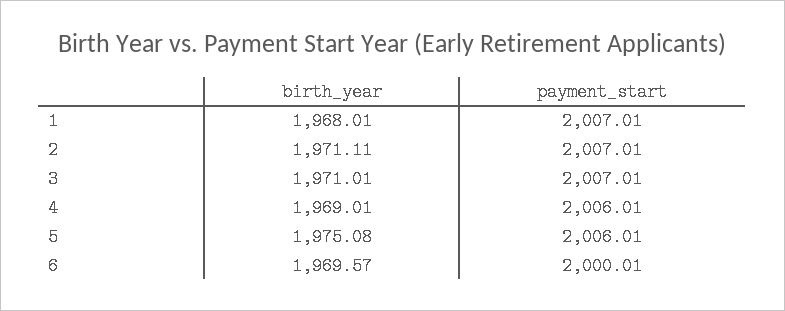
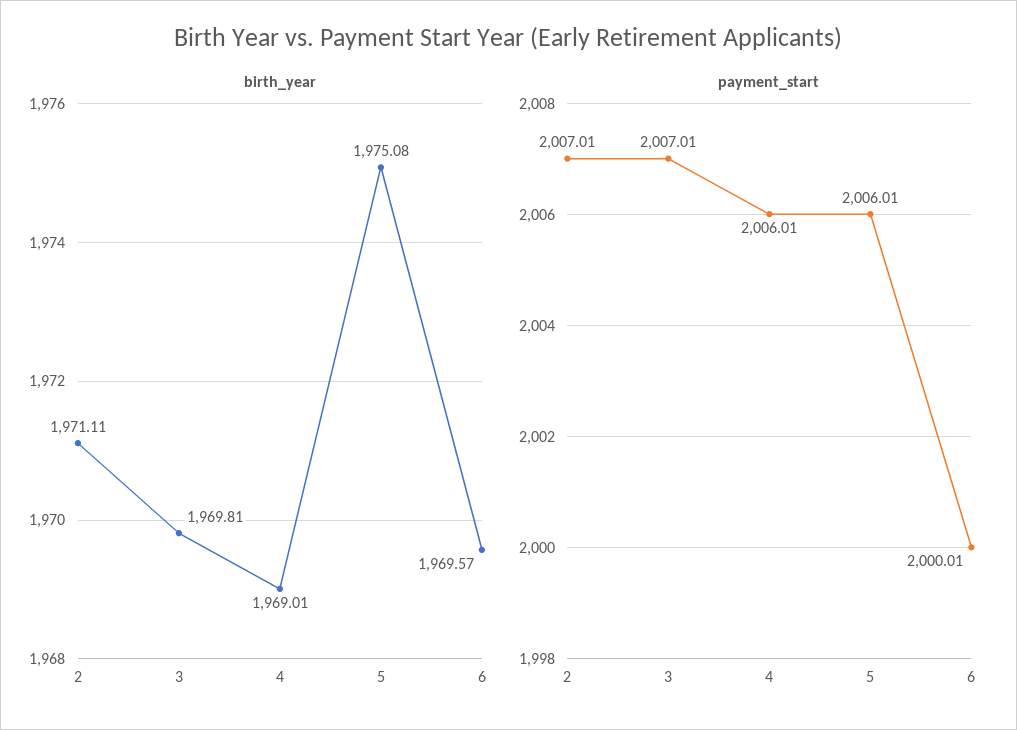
  {
    "birth_year": {
-     "1": 1968.01,
      "2": 1971.11,
-     "3": 1971.01,
+     "3": 1969.81,
      "4": 1969.01,
      "5": 1975.08,
      "6": 1969.57
    },
    "payment_start": {
-     "1": 2007.01,
      "2": 2007.01,
      "3": 2007.01,
      "4": 2006.01,
      "5": 2006.01,
      "6": 2000.01
    }
  }

